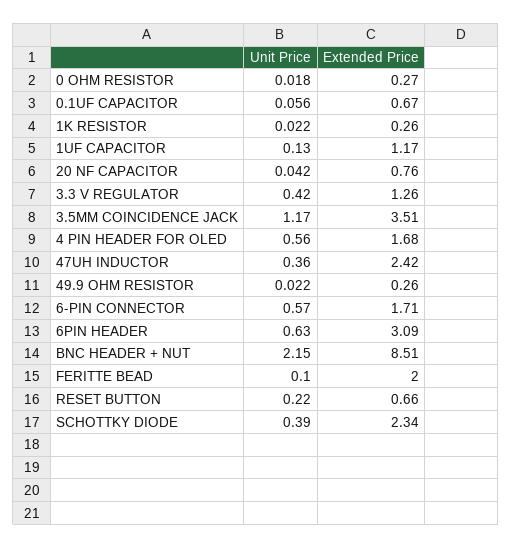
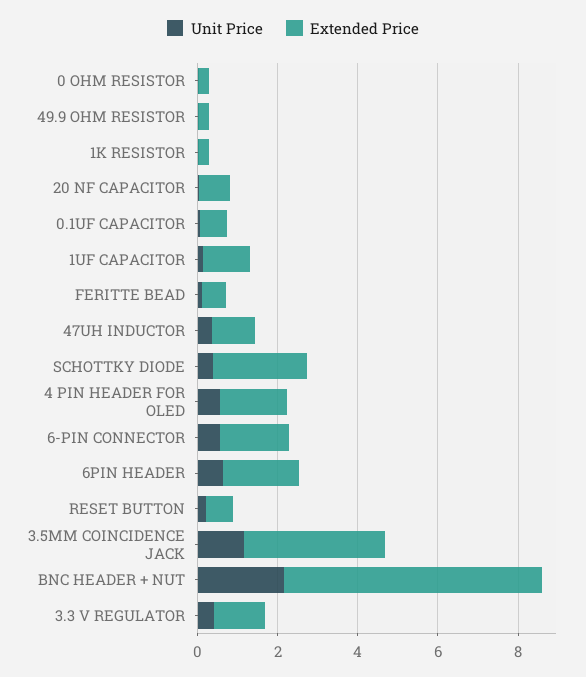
  {
    "Unit Price": {
      "0 OHM RESISTOR": 0.018,
      "0.1UF CAPACITOR": 0.056,
      "1K RESISTOR": 0.022,
      "1UF CAPACITOR": 0.13,
      "20 NF CAPACITOR": 0.042,
      "3.3 V REGULATOR": 0.42,
      "3.5MM COINCIDENCE JACK": 1.17,
      "4 PIN HEADER FOR OLED": 0.56,
      "47UH INDUCTOR": 0.36,
      "49.9 OHM RESISTOR": 0.022,
      "6-PIN CONNECTOR": 0.57,
      "6PIN HEADER": 0.63,
      "BNC HEADER + NUT": 2.15,
      "FERITTE BEAD": 0.1,
      "RESET BUTTON": 0.22,
      "SCHOTTKY DIODE": 0.39
    },
    "Extended Price": {
      "0 OHM RESISTOR": 0.27,
      "0.1UF CAPACITOR": 0.67,
      "1K RESISTOR": 0.26,
      "1UF CAPACITOR": 1.17,
      "20 NF CAPACITOR": 0.76,
      "3.3 V REGULATOR": 1.26,
      "3.5MM COINCIDENCE JACK": 3.51,
      "4 PIN HEADER FOR OLED": 1.68,
-     "47UH INDUCTOR": 2.42,
+     "47UH INDUCTOR": 1,
      "49.9 OHM RESISTOR": 0.26,
      "6-PIN CONNECTOR": 1.71,
-     "6PIN HEADER": 3.09,
+     "6PIN HEADER": 2,
-     "BNC HEADER + NUT": 8.51,
+     "BNC HEADER + NUT": 6.5,
-     "FERITTE BEAD": 2,
+     "FERITTE BEAD": 0.5,
      "RESET BUTTON": 0.66,
      "SCHOTTKY DIODE": 2.34
    }
  }

